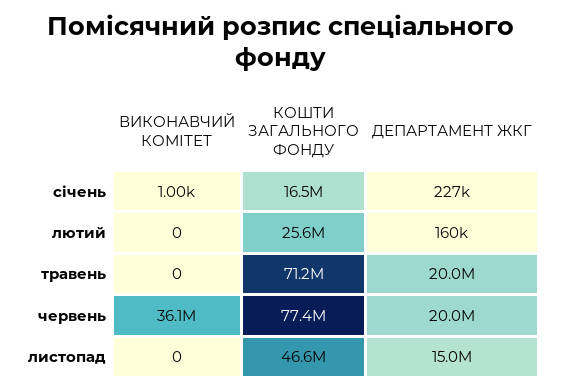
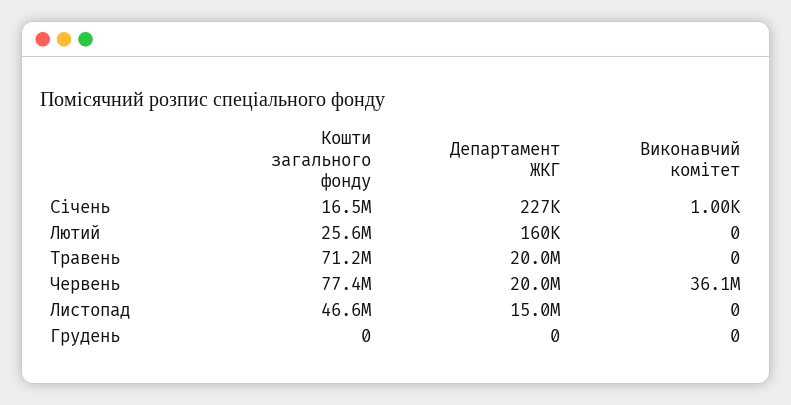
  {
    "ВИКОНАВЧИЙ КОМІТЕТ": {
      "січень": 1000,
      "лютий": 0,
      "травень": 0,
      "червень": 36100000,
-     "листопад": 0
+     "листопад": 0,
+     "Грудень": 0
    },
    "КОШТИ ЗАГАЛЬНОГО ФОНДУ": {
      "січень": 16500000,
      "лютий": 25600000,
      "травень": 71200000,
      "червень": 77400000,
-     "листопад": 46600000
+     "листопад": 46600000,
+     "Грудень": 0
    },
    "ДЕПАРТАМЕНТ ЖКГ": {
      "січень": 227000,
      "лютий": 160000,
      "травень": 20000000,
      "червень": 20000000,
-     "листопад": 15000000
+     "листопад": 15000000,
+     "Грудень": 0
    }
  }

